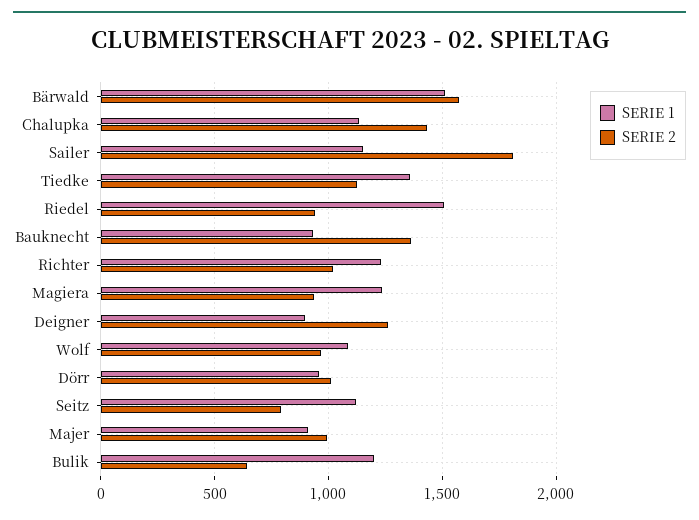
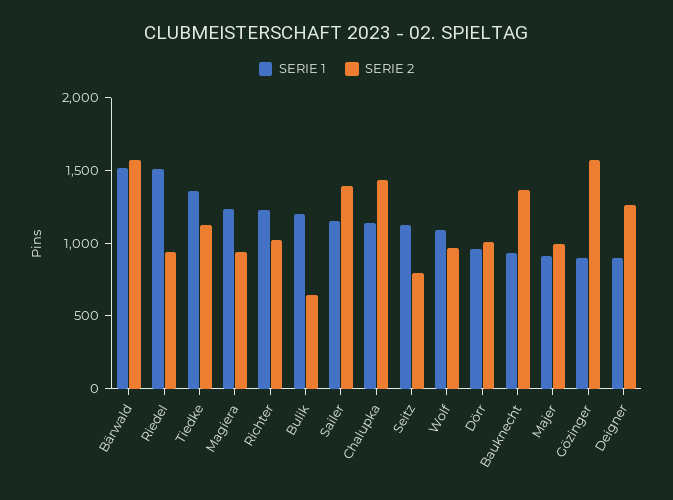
  {
    "SERIE 1": {
      "Bärwald": 1500,
      "Chalupka": 1150,
      "Sailer": 1150,
      "Tiedke": 1350,
      "Riedel": 1500,
      "Bauknecht": 950,
      "Richter": 1250,
      "Magiera": 1250,
      "Deigner": 900,
      "Wolf": 1100,
      "Dörr": 950,
      "Seitz": 1100,
      "Majer": 900,
-     "Bulik": 1200
+     "Bulik": 1200,
+     "Gözinger": 900
    },
    "SERIE 2": {
      "Bärwald": 1550,
      "Chalupka": 1450,
-     "Sailer": 1800,
+     "Sailer": 1400,
      "Tiedke": 1100,
      "Riedel": 950,
      "Bauknecht": 1350,
      "Richter": 1000,
      "Magiera": 950,
      "Deigner": 1250,
      "Wolf": 950,
      "Dörr": 1000,
      "Seitz": 800,
      "Majer": 1000,
-     "Bulik": 650
+     "Bulik": 650,
+     "Gözinger": 1600
    }
  }

